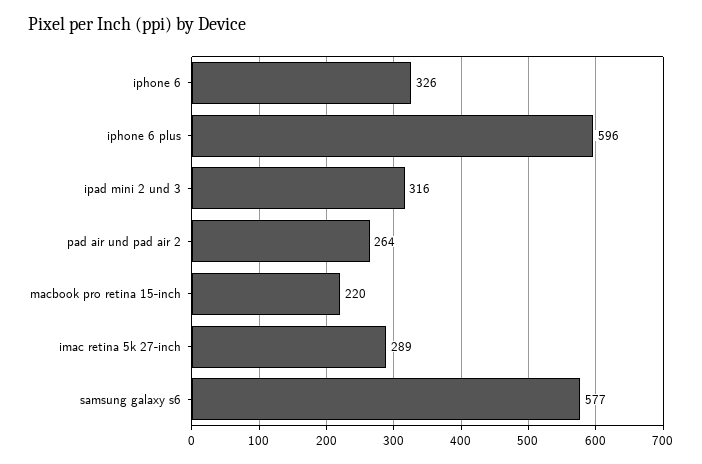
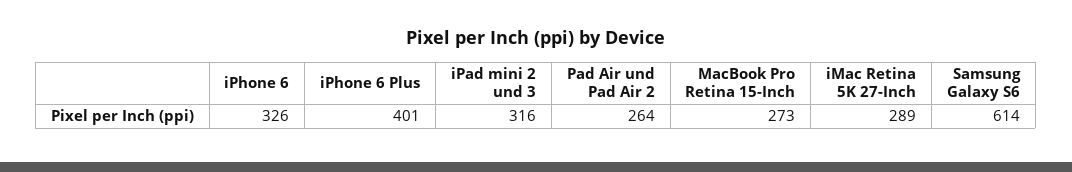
  {
    "iphone 6": 326,
-   "iphone 6 plus": 596,
+   "iphone 6 plus": 401,
    "ipad mini 2 und 3": 316,
    "pad air und pad air 2": 264,
-   "macbook pro retina 15-inch": 220,
+   "macbook pro retina 15-inch": 273,
    "imac retina 5k 27-inch": 289,
-   "samsung galaxy s6": 577
+   "samsung galaxy s6": 614
  }

